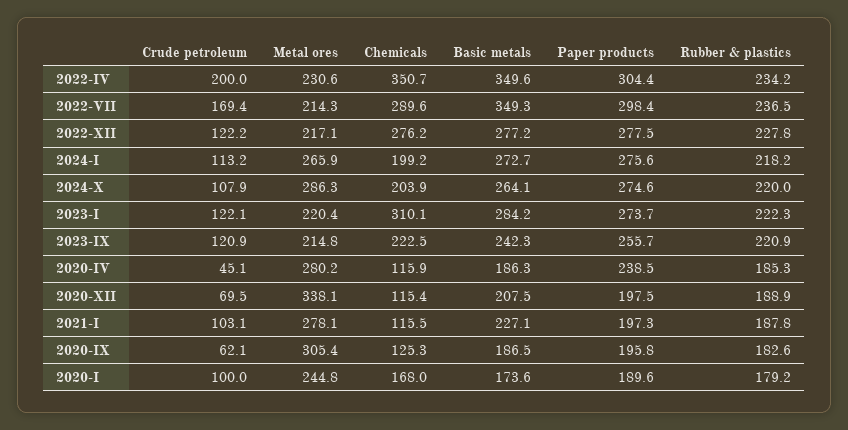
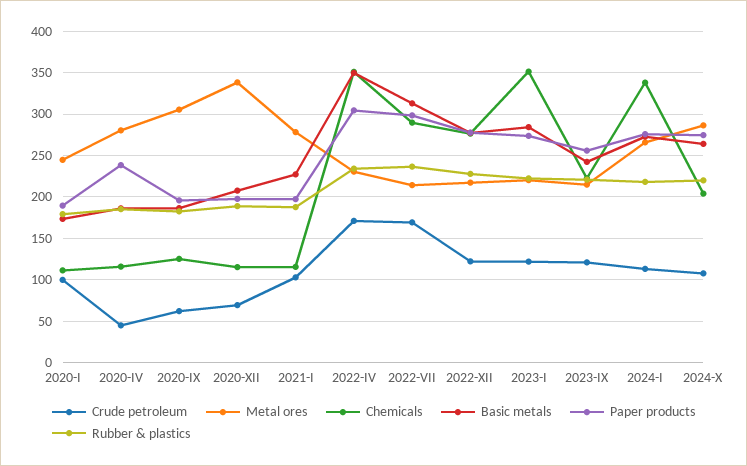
  {
    "Crude petroleum": {
-     "2022-IV": 200,
+     "2022-IV": 170,
      "2022-VII": 169.4,
      "2022-XII": 122.2,
      "2024-I": 113.2,
      "2024-X": 107.9,
      "2023-I": 122.1,
      "2023-IX": 120.9,
      "2020-IV": 45.1,
      "2020-XII": 69.5,
      "2021-I": 103.1,
      "2020-IX": 62.1,
      "2020-I": 100
    },
    "Metal ores": {
      "2022-IV": 230.6,
      "2022-VII": 214.3,
      "2022-XII": 217.1,
      "2024-I": 265.9,
      "2024-X": 286.3,
      "2023-I": 220.4,
      "2023-IX": 214.8,
      "2020-IV": 280.2,
      "2020-XII": 338.1,
      "2021-I": 278.1,
      "2020-IX": 305.4,
      "2020-I": 244.8
    },
    "Chemicals": {
      "2022-IV": 350.7,
      "2022-VII": 289.6,
      "2022-XII": 276.2,
-     "2024-I": 199.2,
+     "2024-I": 340,
      "2024-X": 203.9,
-     "2023-I": 310.1,
+     "2023-I": 350,
      "2023-IX": 222.5,
      "2020-IV": 115.9,
      "2020-XII": 115.4,
      "2021-I": 115.5,
      "2020-IX": 125.3,
-     "2020-I": 168
+     "2020-I": 110
    },
    "Basic metals": {
      "2022-IV": 349.6,
-     "2022-VII": 349.3,
+     "2022-VII": 310,
      "2022-XII": 277.2,
      "2024-I": 272.7,
      "2024-X": 264.1,
      "2023-I": 284.2,
      "2023-IX": 242.3,
      "2020-IV": 186.3,
      "2020-XII": 207.5,
      "2021-I": 227.1,
      "2020-IX": 186.5,
      "2020-I": 173.6
    },
    "Paper products": {
      "2022-IV": 304.4,
      "2022-VII": 298.4,
      "2022-XII": 277.5,
      "2024-I": 275.6,
      "2024-X": 274.6,
      "2023-I": 273.7,
      "2023-IX": 255.7,
      "2020-IV": 238.5,
      "2020-XII": 197.5,
      "2021-I": 197.3,
      "2020-IX": 195.8,
      "2020-I": 189.6
    },
    "Rubber & plastics": {
      "2022-IV": 234.2,
      "2022-VII": 236.5,
      "2022-XII": 227.8,
      "2024-I": 218.2,
      "2024-X": 220,
      "2023-I": 222.3,
      "2023-IX": 220.9,
      "2020-IV": 185.3,
      "2020-XII": 188.9,
      "2021-I": 187.8,
      "2020-IX": 182.6,
      "2020-I": 179.2
    }
  }

